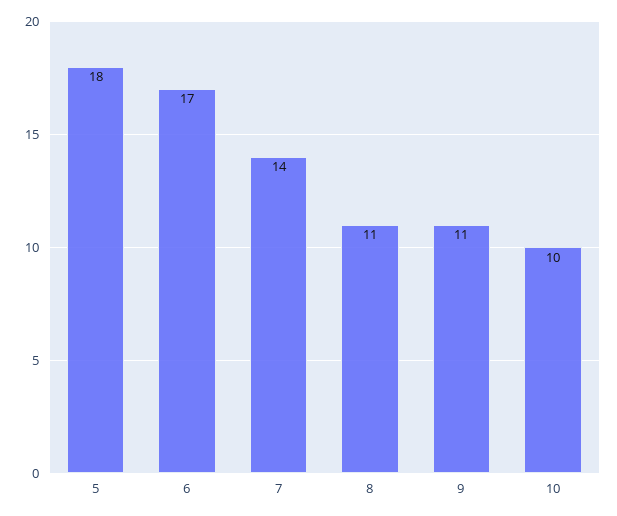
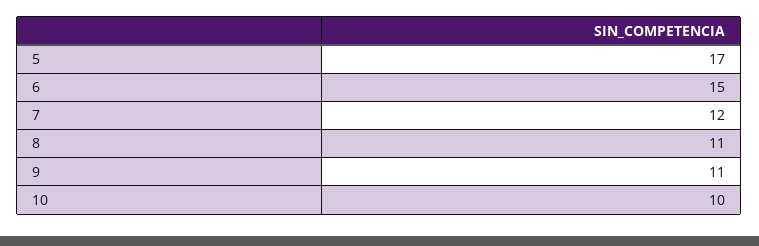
  {
-   "5": 18,
+   "5": 17,
-   "6": 17,
+   "6": 15,
-   "7": 14,
+   "7": 12,
    "8": 11,
    "9": 11,
    "10": 10
  }

